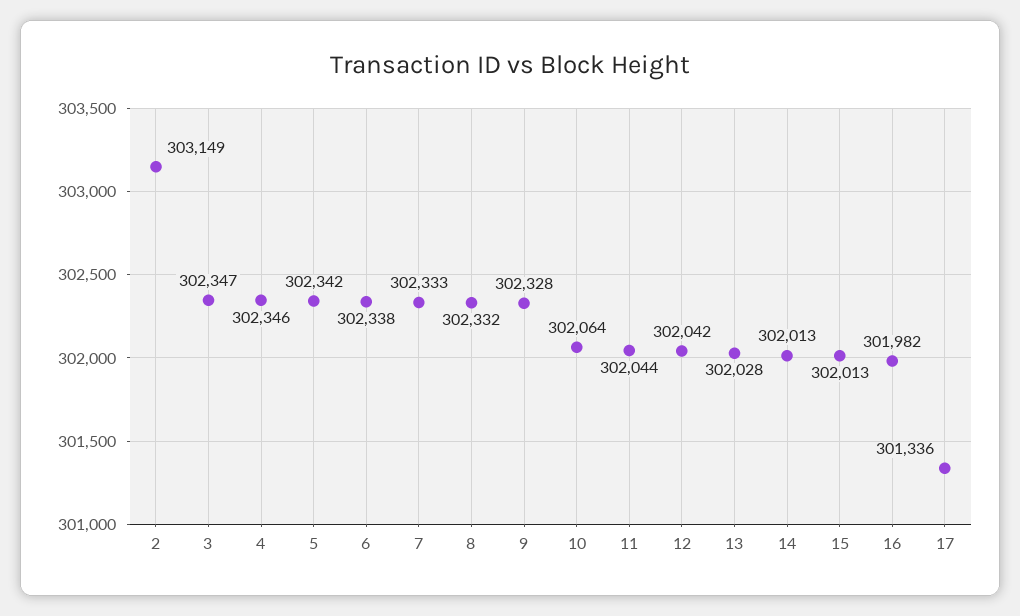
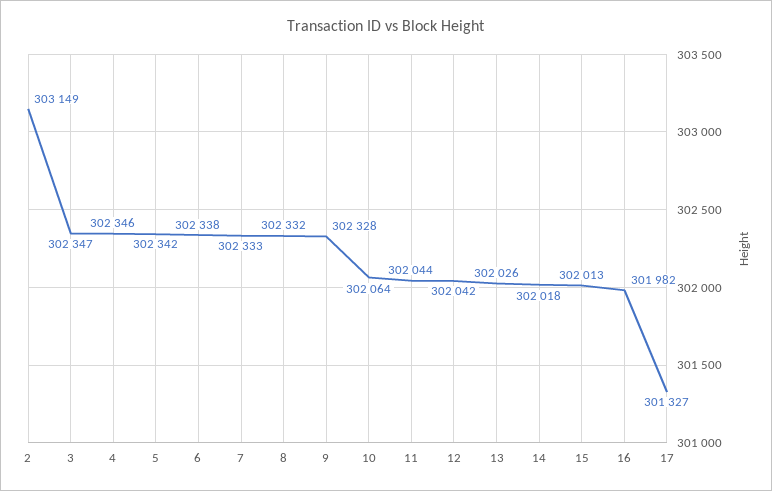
  {
    "2": 303149,
    "3": 302347,
    "4": 302346,
    "5": 302342,
    "6": 302338,
    "7": 302333,
    "8": 302332,
    "9": 302328,
    "10": 302064,
    "11": 302044,
    "12": 302042,
-   "13": 302028,
+   "13": 302026,
-   "14": 302013,
+   "14": 302018,
    "15": 302013,
    "16": 301982,
-   "17": 301336
+   "17": 301327
  }

